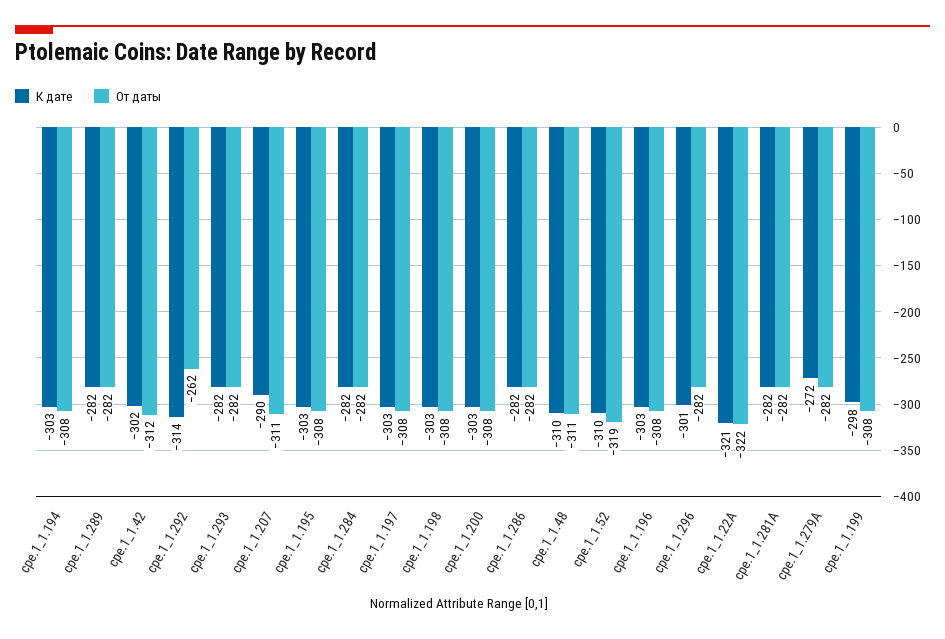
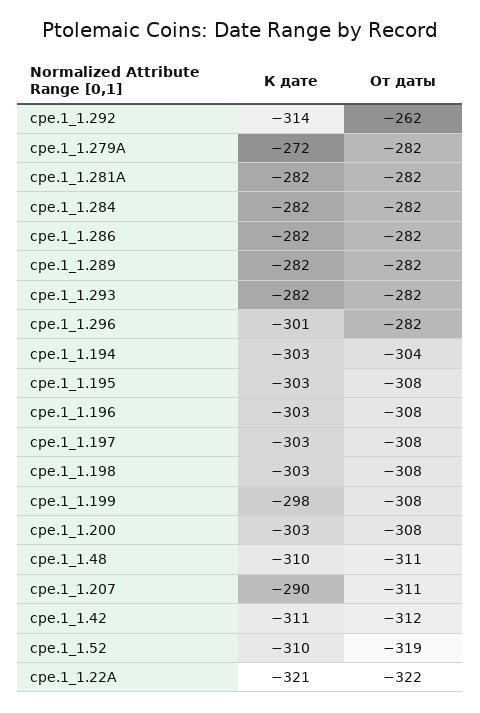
  {
    "К дате": {
      "cpe.1_1.194": -303,
      "cpe.1_1.289": -282,
-     "cpe.1_1.42": -302,
+     "cpe.1_1.42": -311,
      "cpe.1_1.292": -314,
      "cpe.1_1.293": -282,
      "cpe.1_1.207": -290,
      "cpe.1_1.195": -303,
      "cpe.1_1.284": -282,
      "cpe.1_1.197": -303,
      "cpe.1_1.198": -303,
      "cpe.1_1.200": -303,
      "cpe.1_1.286": -282,
      "cpe.1_1.48": -310,
      "cpe.1_1.52": -310,
      "cpe.1_1.196": -303,
      "cpe.1_1.296": -301,
      "cpe.1_1.22A": -321,
      "cpe.1_1.281A": -282,
      "cpe.1_1.279A": -272,
      "cpe.1_1.199": -298
    },
    "От даты": {
-     "cpe.1_1.194": -308,
+     "cpe.1_1.194": -304,
      "cpe.1_1.289": -282,
      "cpe.1_1.42": -312,
      "cpe.1_1.292": -262,
      "cpe.1_1.293": -282,
      "cpe.1_1.207": -311,
      "cpe.1_1.195": -308,
      "cpe.1_1.284": -282,
      "cpe.1_1.197": -308,
      "cpe.1_1.198": -308,
      "cpe.1_1.200": -308,
      "cpe.1_1.286": -282,
      "cpe.1_1.48": -311,
      "cpe.1_1.52": -319,
      "cpe.1_1.196": -308,
      "cpe.1_1.296": -282,
      "cpe.1_1.22A": -322,
      "cpe.1_1.281A": -282,
      "cpe.1_1.279A": -282,
      "cpe.1_1.199": -308
    }
  }

